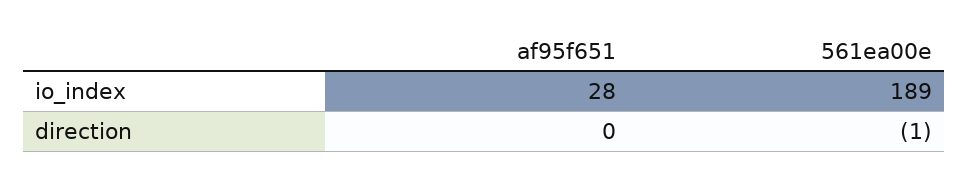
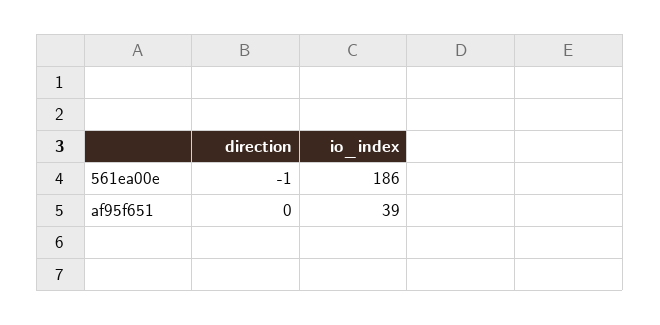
  {
    "af95f651": {
-     "io_index": 28,
+     "io_index": 39,
      "direction": 0
    },
    "561ea00e": {
-     "io_index": 189,
+     "io_index": 186,
      "direction": -1
    }
  }

